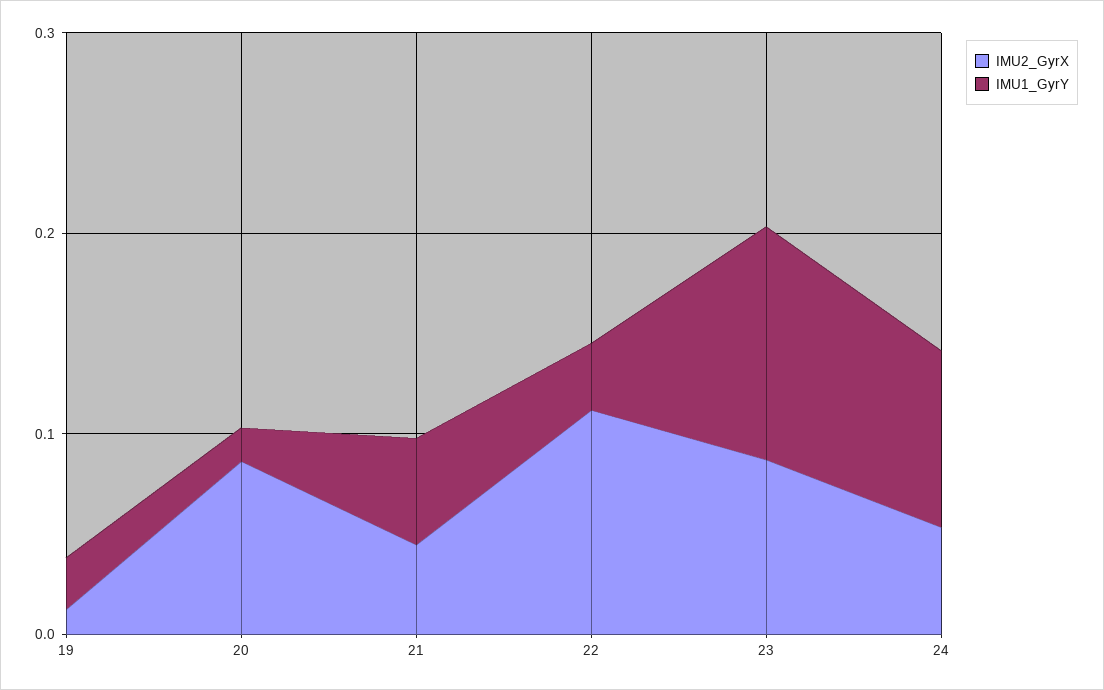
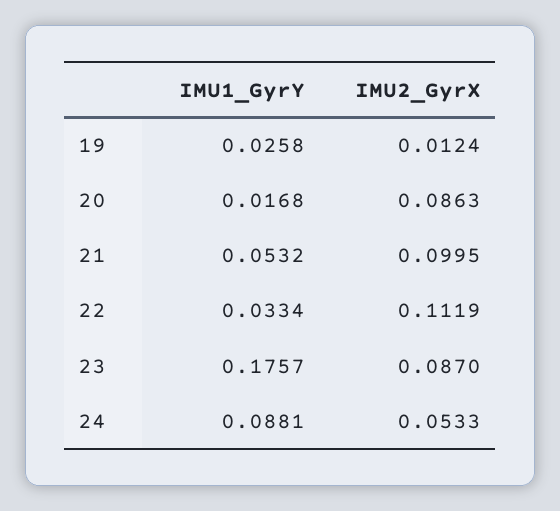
  {
    "IMU2_GyrX": {
      "19": 0.0124,
      "20": 0.0863,
-     "21": 0.04,
+     "21": 0.0995,
      "22": 0.1119,
      "23": 0.087,
      "24": 0.0533
    },
    "IMU1_GyrY": {
      "19": 0.0258,
      "20": 0.0168,
      "21": 0.0532,
      "22": 0.0334,
-     "23": 0.12,
+     "23": 0.1757,
      "24": 0.0881
    }
  }

